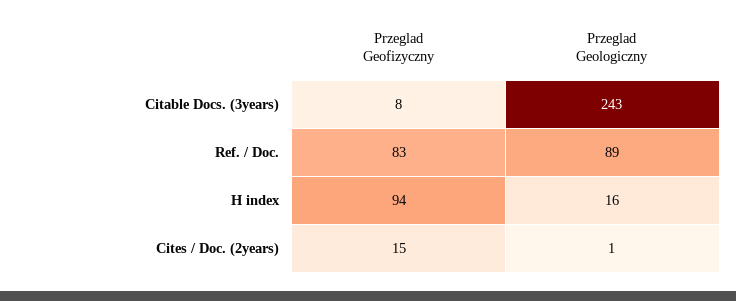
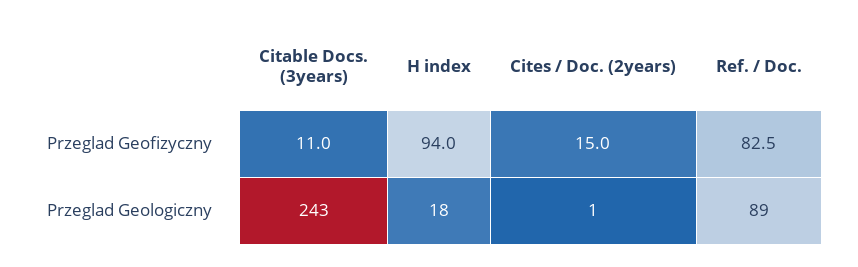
  {
    "Przeglad Geofizyczny": {
-     "Citable Docs. (3years)": 8,
+     "Citable Docs. (3years)": 11,
      "Ref. / Doc.": 82.5,
      "H index": 94,
      "Cites / Doc. (2years)": 15
    },
    "Przeglad Geologiczny": {
      "Citable Docs. (3years)": 243,
      "Ref. / Doc.": 89,
-     "H index": 16,
+     "H index": 18,
      "Cites / Doc. (2years)": 1
    }
  }

